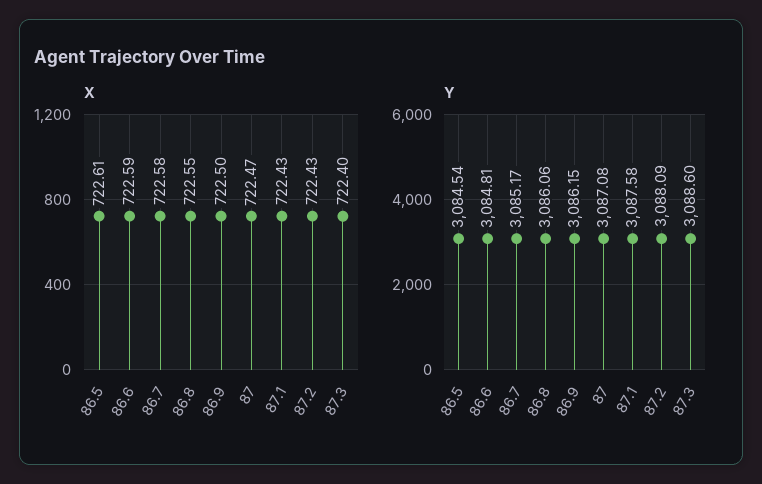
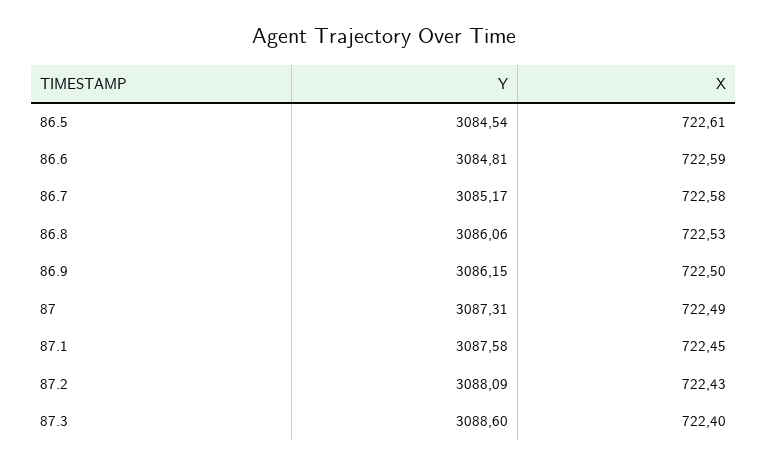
  {
    "X": {
      "86.5": 722.61,
      "86.6": 722.59,
      "86.7": 722.58,
-     "86.8": 722.55,
+     "86.8": 722.53,
      "86.9": 722.5,
-     "87": 722.47,
+     "87": 722.49,
-     "87.1": 722.43,
+     "87.1": 722.45,
      "87.2": 722.43,
      "87.3": 722.4
    },
    "Y": {
      "86.5": 3084.54,
      "86.6": 3084.81,
      "86.7": 3085.17,
      "86.8": 3086.06,
      "86.9": 3086.15,
-     "87": 3087.08,
+     "87": 3087.31,
      "87.1": 3087.58,
      "87.2": 3088.09,
      "87.3": 3088.6
    }
  }

